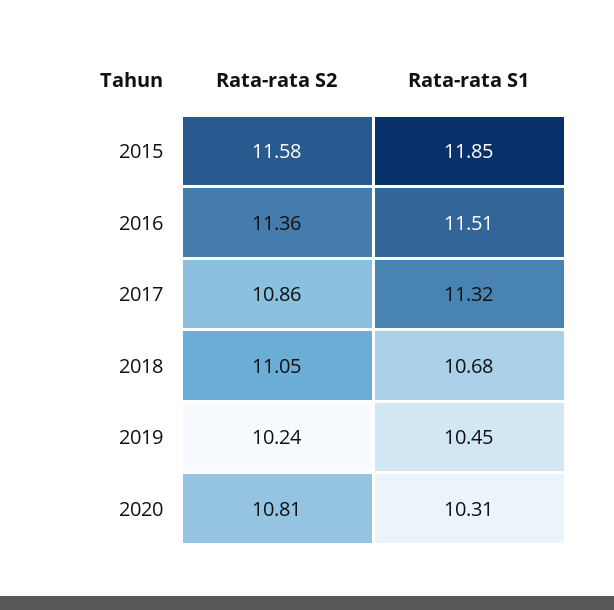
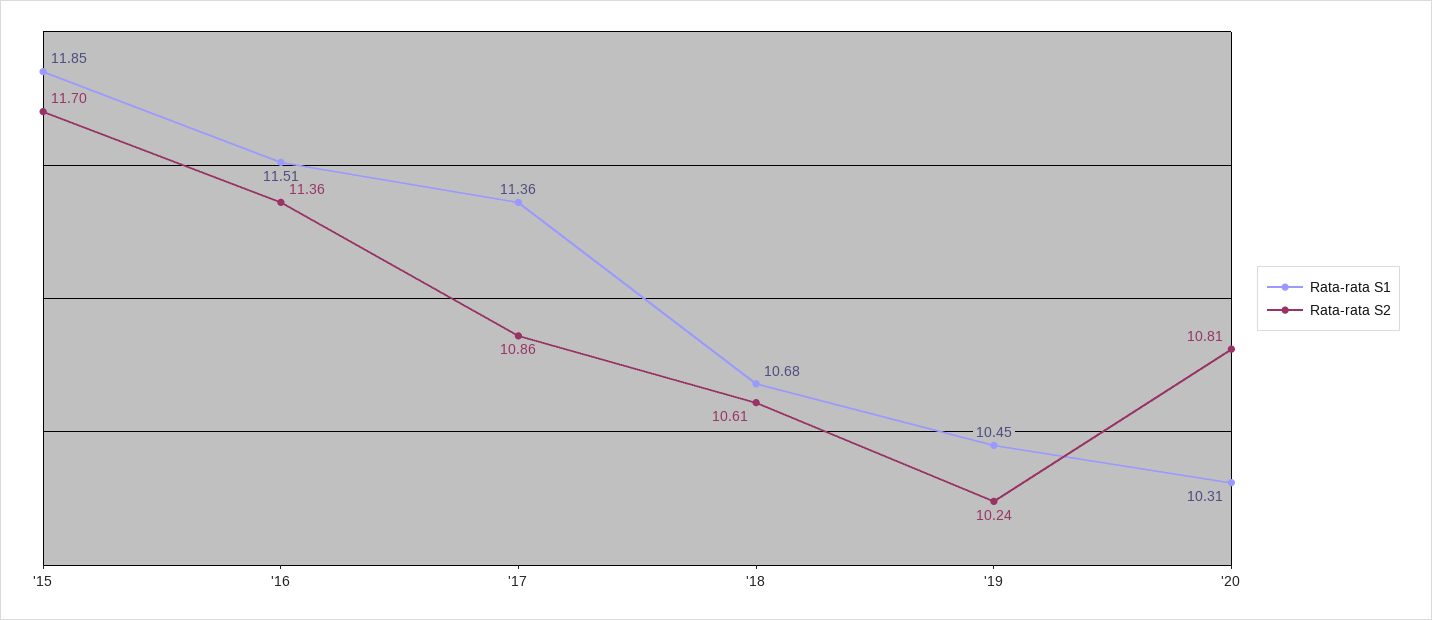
  {
    "Rata-rata S2": {
-     "2015": 11.58,
+     "2015": 11.7,
      "2016": 11.36,
      "2017": 10.86,
-     "2018": 11.05,
+     "2018": 10.61,
      "2019": 10.24,
      "2020": 10.81
    },
    "Rata-rata S1": {
      "2015": 11.85,
      "2016": 11.51,
-     "2017": 11.32,
+     "2017": 11.36,
      "2018": 10.68,
      "2019": 10.45,
      "2020": 10.31
    }
  }

